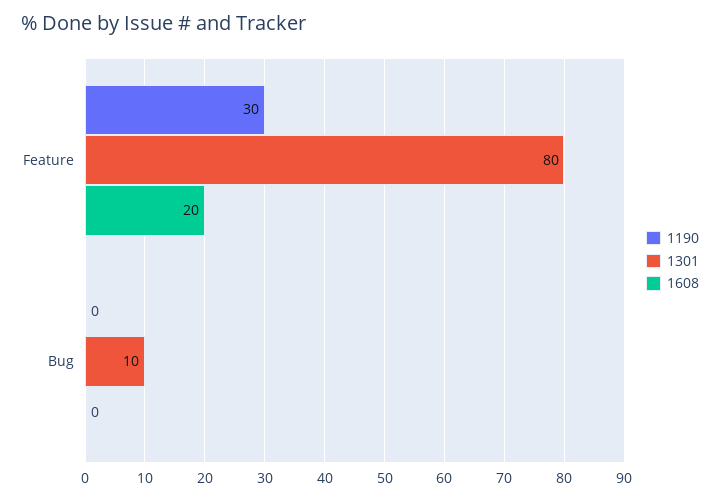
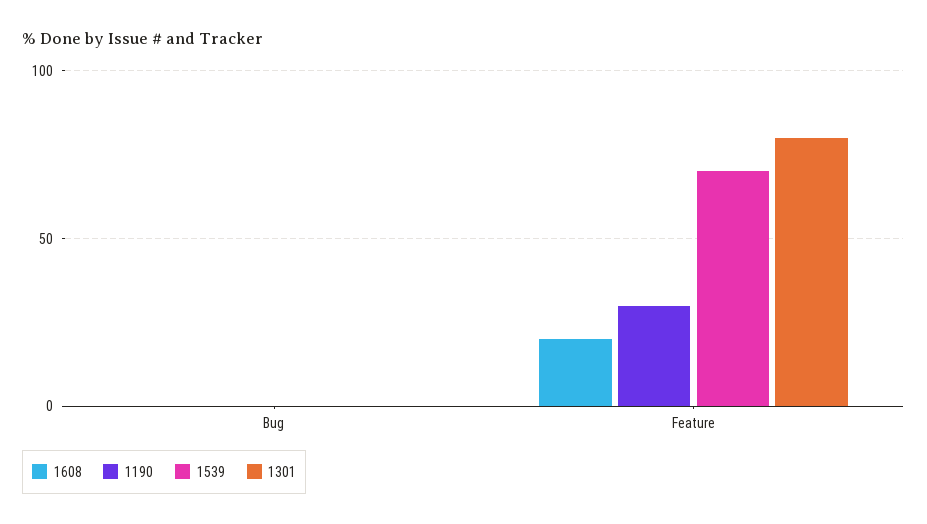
  {
    "1190": {
      "Feature": 30,
      "Bug": 0
    },
    "1301": {
      "Feature": 80,
-     "Bug": 10
+     "Bug": 0
    },
    "1608": {
      "Feature": 20,
      "Bug": 0
-   }
+   },
+   "1539": {
+     "Bug": 0,
+     "Feature": 70
+   }
  }

